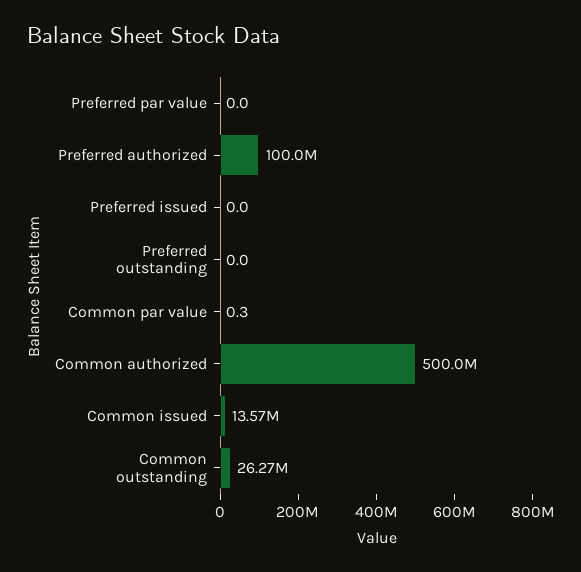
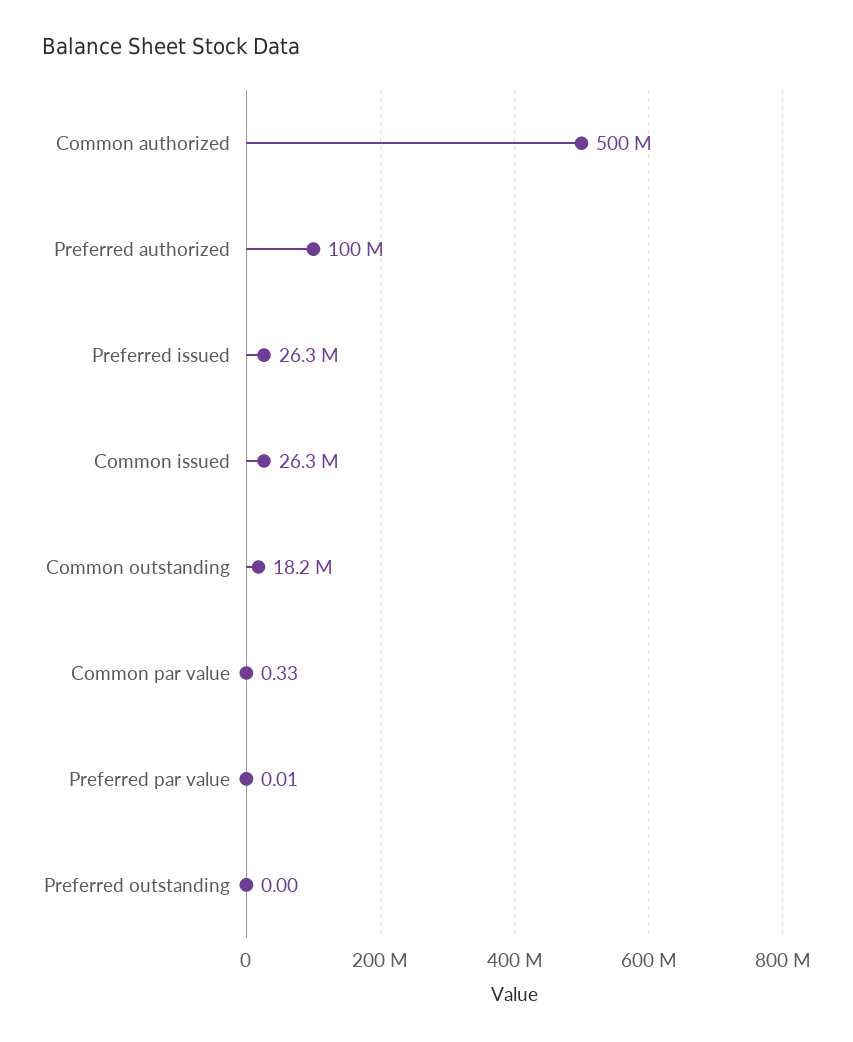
  {
    "Preferred par value": 0.01,
    "Preferred authorized": 100000000,
-   "Preferred issued": 0,
+   "Preferred issued": 26300000,
    "Preferred outstanding": 0,
    "Common par value": 0.33,
    "Common authorized": 500000000,
-   "Common issued": 13570000,
+   "Common issued": 26300000,
-   "Common outstanding": 26270000
+   "Common outstanding": 18200000
  }

